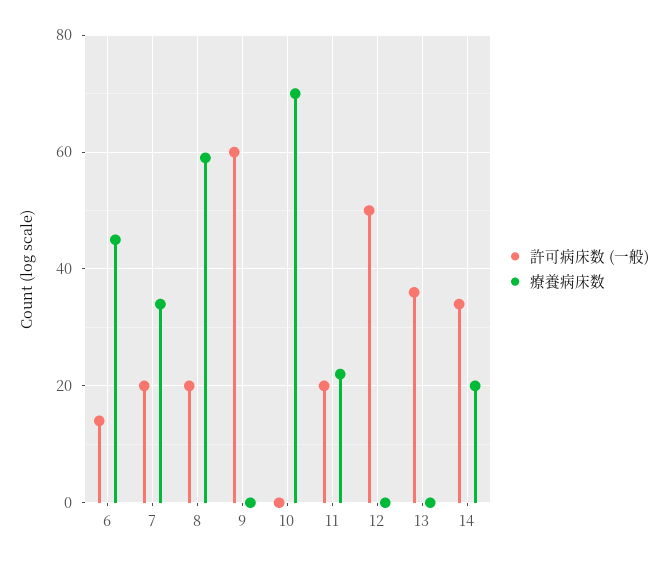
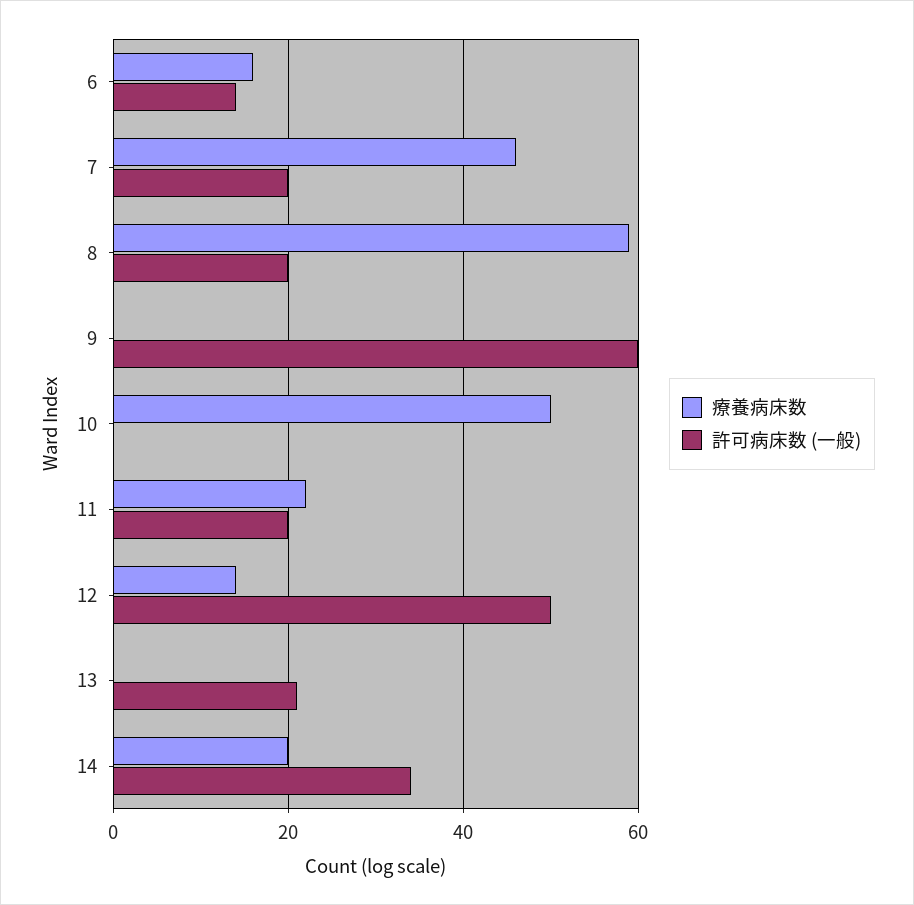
  {
    "許可病床数 (一般)": {
      "6": 15,
      "7": 20,
      "8": 20,
      "9": 60,
      "10": 0,
      "11": 20,
      "12": 50,
-     "13": 35,
+     "13": 20,
      "14": 35
    },
    "療養病床数": {
-     "6": 45,
+     "6": 15,
-     "7": 35,
+     "7": 45,
      "8": 60,
      "9": 0,
-     "10": 70,
+     "10": 50,
      "11": 20,
-     "12": 0,
+     "12": 15,
      "13": 0,
      "14": 20
    }
  }

